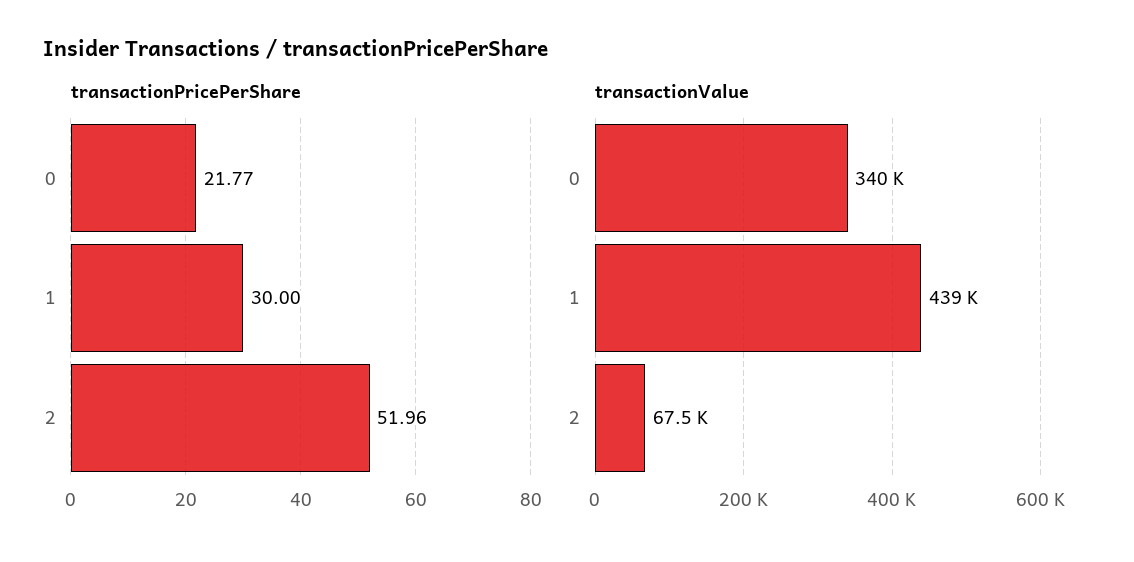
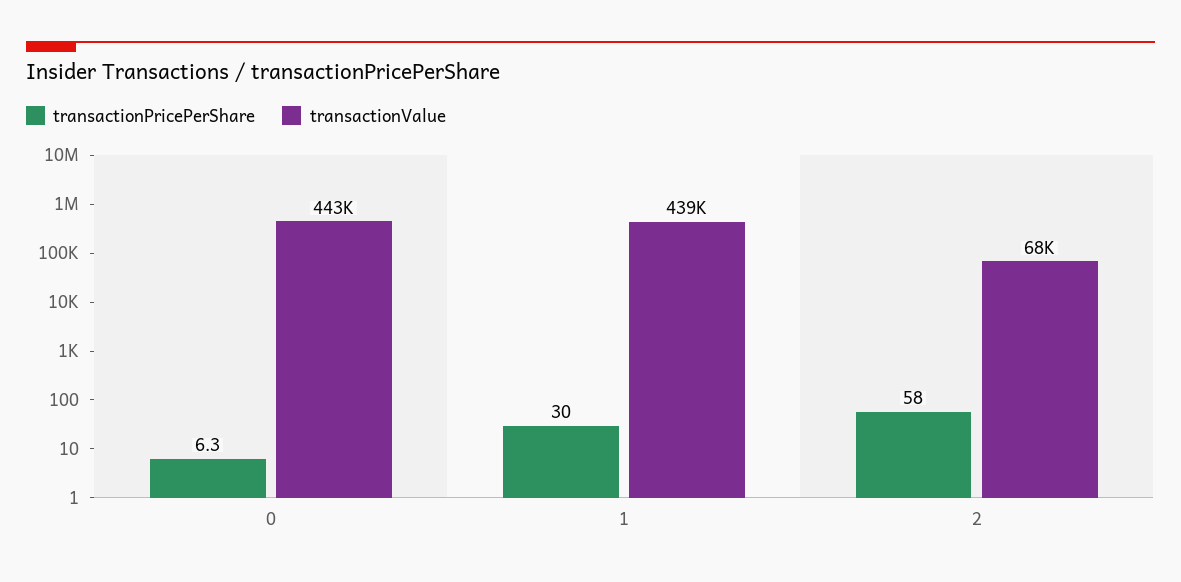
  {
    "transactionPricePerShare": {
-     "0": 21.77,
+     "0": 6.3,
      "1": 30,
-     "2": 51.96
+     "2": 58
    },
    "transactionValue": {
-     "0": 340000,
+     "0": 443000,
      "1": 439000,
      "2": 67500
    }
  }

